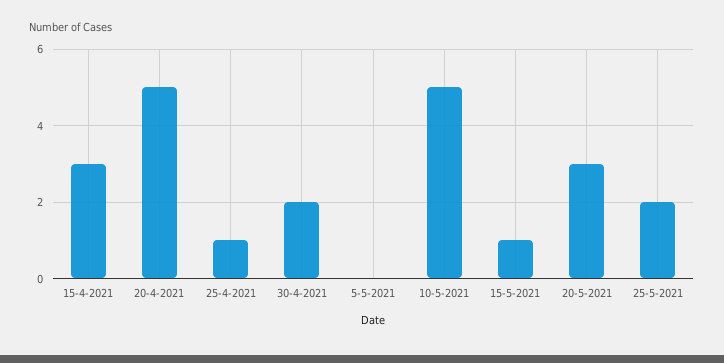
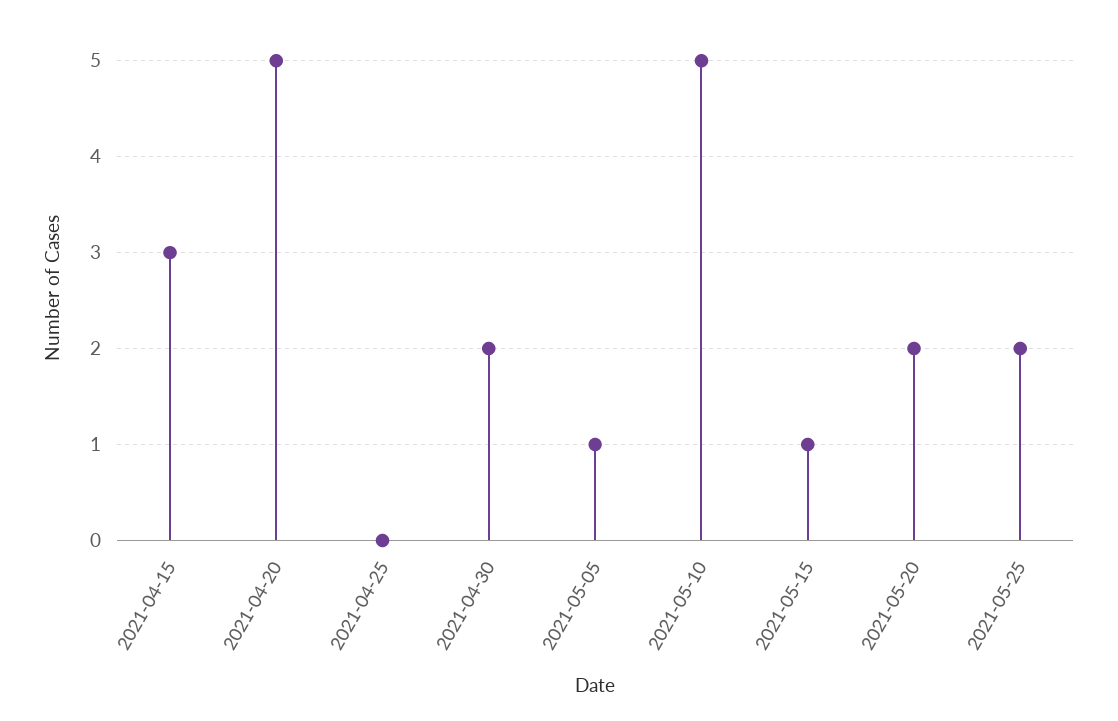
  {
    "15-4-2021": 3,
    "20-4-2021": 5,
-   "25-4-2021": 1,
+   "25-4-2021": 0,
    "30-4-2021": 2,
-   "5-5-2021": 0,
+   "5-5-2021": 1,
    "10-5-2021": 5,
    "15-5-2021": 1,
-   "20-5-2021": 3,
+   "20-5-2021": 2,
    "25-5-2021": 2
  }

